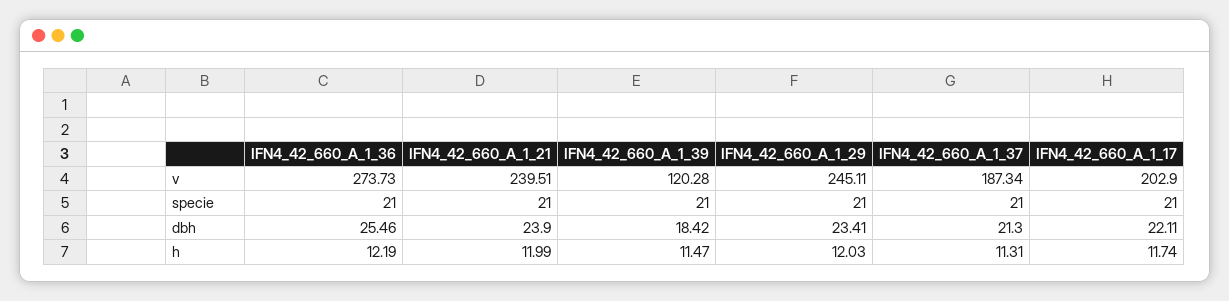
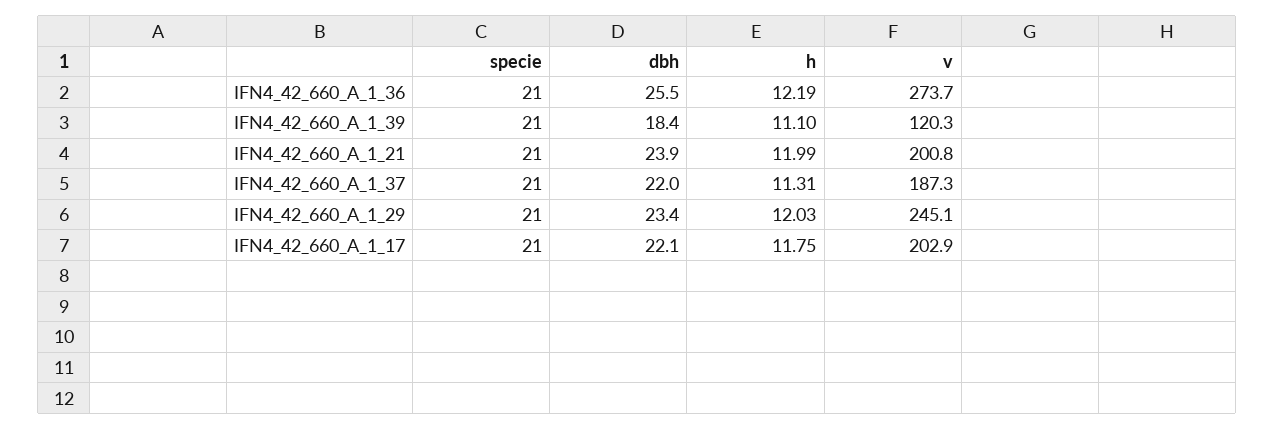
  {
    "IFN4_42_660_A_1_36": {
      "v": 273.73,
      "specie": 21,
      "dbh": 25.46,
      "h": 12.19
    },
    "IFN4_42_660_A_1_21": {
-     "v": 239.51,
+     "v": 200.8,
      "specie": 21,
      "dbh": 23.9,
      "h": 11.99
    },
    "IFN4_42_660_A_1_39": {
      "v": 120.28,
      "specie": 21,
      "dbh": 18.42,
-     "h": 11.47
+     "h": 11.1
    },
    "IFN4_42_660_A_1_29": {
      "v": 245.11,
      "specie": 21,
      "dbh": 23.41,
      "h": 12.03
    },
    "IFN4_42_660_A_1_37": {
      "v": 187.34,
      "specie": 21,
-     "dbh": 21.3,
+     "dbh": 22,
      "h": 11.31
    },
    "IFN4_42_660_A_1_17": {
      "v": 202.9,
      "specie": 21,
      "dbh": 22.11,
-     "h": 11.74
+     "h": 11.75
    }
  }

